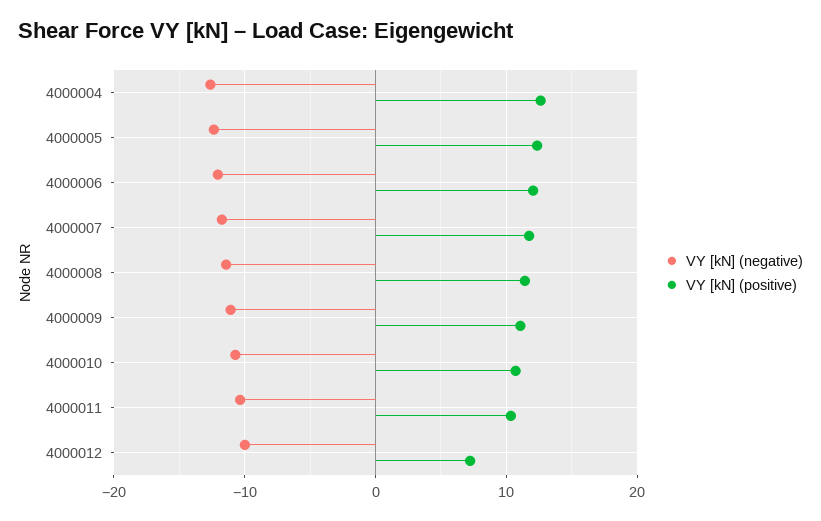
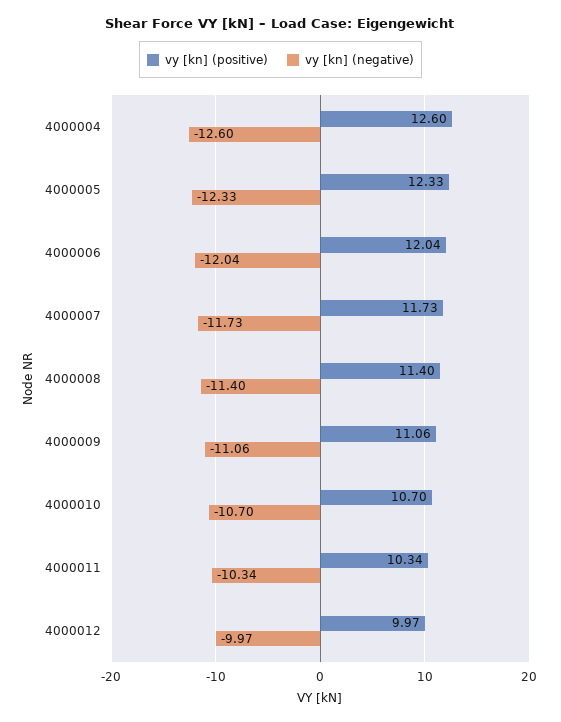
  {
    "VY [kN] (negative)": {
      "4000004": -12.6,
      "4000005": -12.33,
      "4000006": -12.04,
      "4000007": -11.73,
      "4000008": -11.4,
      "4000009": -11.06,
      "4000010": -10.7,
      "4000011": -10.34,
      "4000012": -9.97
    },
    "VY [kN] (positive)": {
      "4000004": 12.6,
      "4000005": 12.33,
      "4000006": 12.04,
      "4000007": 11.73,
      "4000008": 11.4,
      "4000009": 11.06,
      "4000010": 10.7,
      "4000011": 10.34,
-     "4000012": 7
+     "4000012": 9.97
    }
  }

